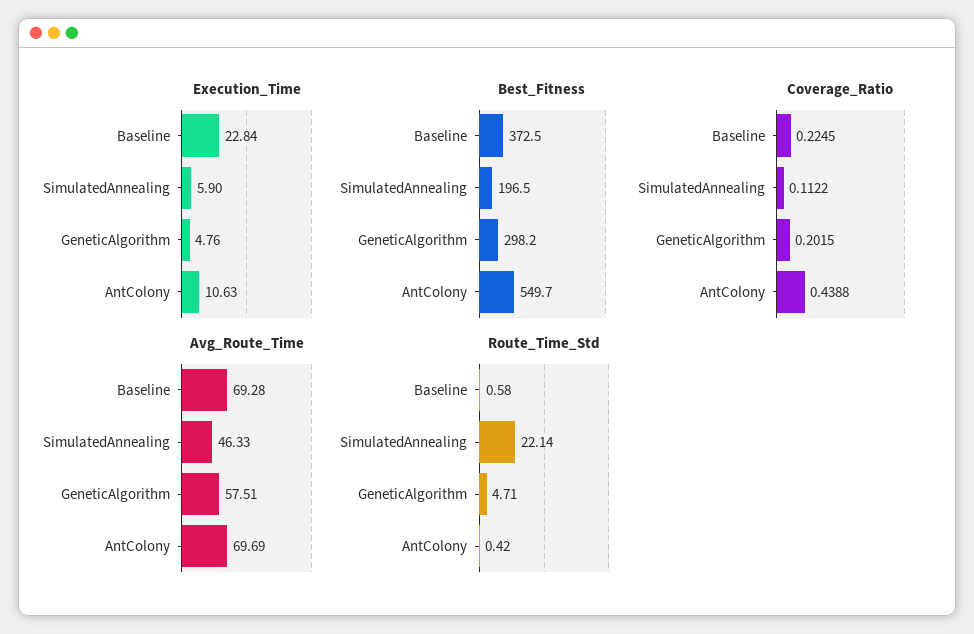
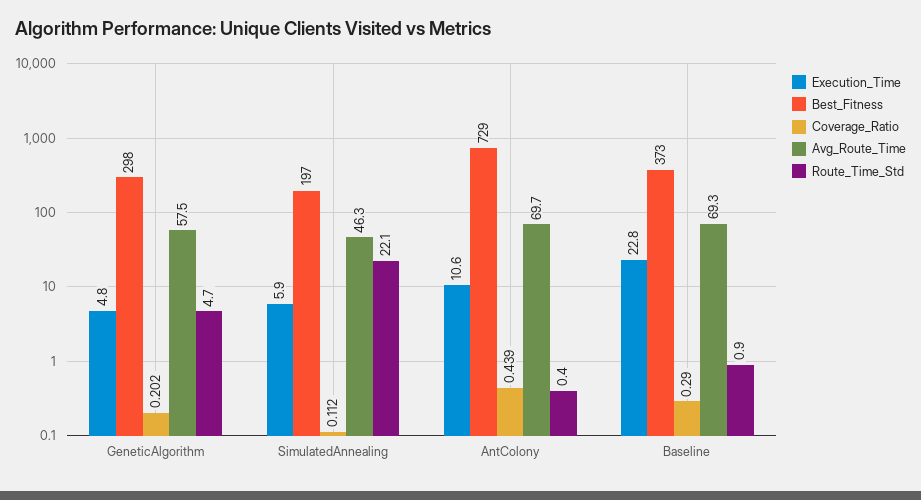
  {
    "Execution_Time": {
      "Baseline": 22.84,
      "SimulatedAnnealing": 5.9,
      "GeneticAlgorithm": 4.76,
      "AntColony": 10.63
    },
    "Best_Fitness": {
      "Baseline": 372.5,
      "SimulatedAnnealing": 196.5,
      "GeneticAlgorithm": 298.2,
-     "AntColony": 549.7
+     "AntColony": 729
    },
    "Coverage_Ratio": {
-     "Baseline": 0.2245,
+     "Baseline": 0.29,
      "SimulatedAnnealing": 0.1122,
      "GeneticAlgorithm": 0.2015,
      "AntColony": 0.4388
    },
    "Avg_Route_Time": {
      "Baseline": 69.28,
      "SimulatedAnnealing": 46.33,
      "GeneticAlgorithm": 57.51,
      "AntColony": 69.69
    },
    "Route_Time_Std": {
-     "Baseline": 0.58,
+     "Baseline": 0.9,
      "SimulatedAnnealing": 22.14,
      "GeneticAlgorithm": 4.71,
      "AntColony": 0.42
    }
  }

